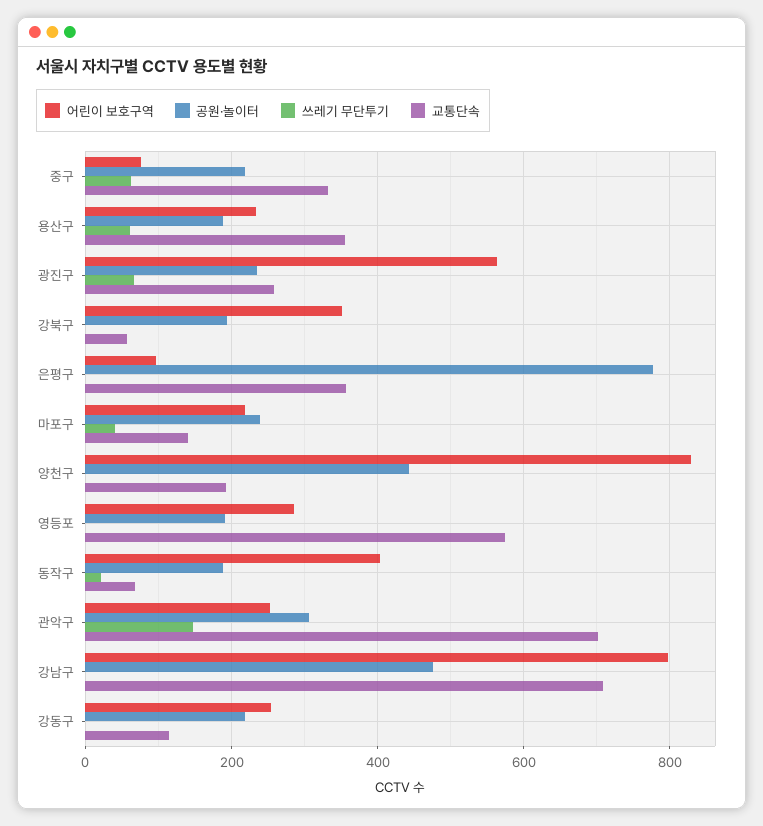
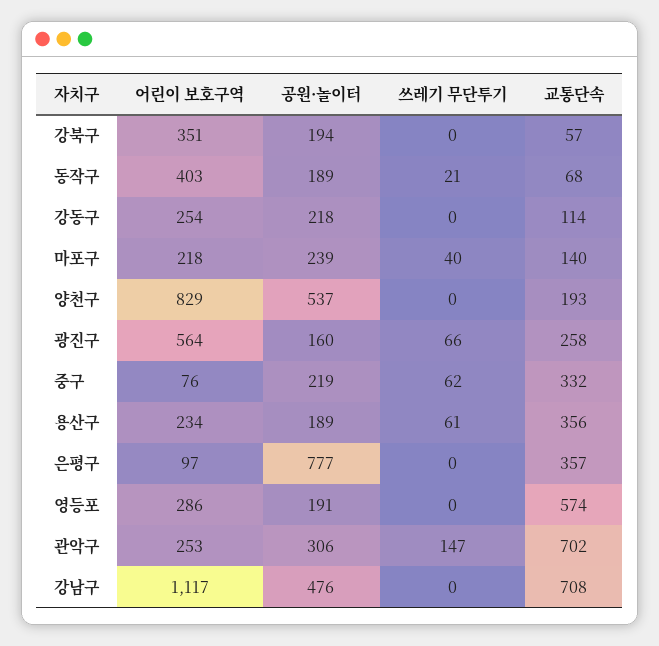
  {
    "어린이 보호구역": {
      "중구": 76,
      "용산구": 234,
      "광진구": 564,
      "강북구": 351,
      "은평구": 97,
      "마포구": 218,
      "양천구": 829,
      "영등포": 286,
      "동작구": 403,
      "관악구": 253,
-     "강남구": 800,
+     "강남구": 1117,
      "강동구": 254
    },
    "공원·놀이터": {
      "중구": 219,
      "용산구": 189,
-     "광진구": 240,
+     "광진구": 160,
      "강북구": 194,
      "은평구": 777,
      "마포구": 239,
-     "양천구": 440,
+     "양천구": 537,
      "영등포": 191,
      "동작구": 189,
      "관악구": 306,
      "강남구": 476,
      "강동구": 218
    },
    "쓰레기 무단투기": {
      "중구": 62,
      "용산구": 61,
      "광진구": 66,
      "강북구": 0,
      "은평구": 0,
      "마포구": 40,
      "양천구": 0,
      "영등포": 0,
      "동작구": 21,
      "관악구": 147,
      "강남구": 0,
      "강동구": 0
    },
    "교통단속": {
      "중구": 332,
      "용산구": 356,
      "광진구": 258,
      "강북구": 57,
      "은평구": 357,
      "마포구": 140,
      "양천구": 193,
      "영등포": 574,
      "동작구": 68,
      "관악구": 702,
      "강남구": 708,
      "강동구": 114
    }
  }

